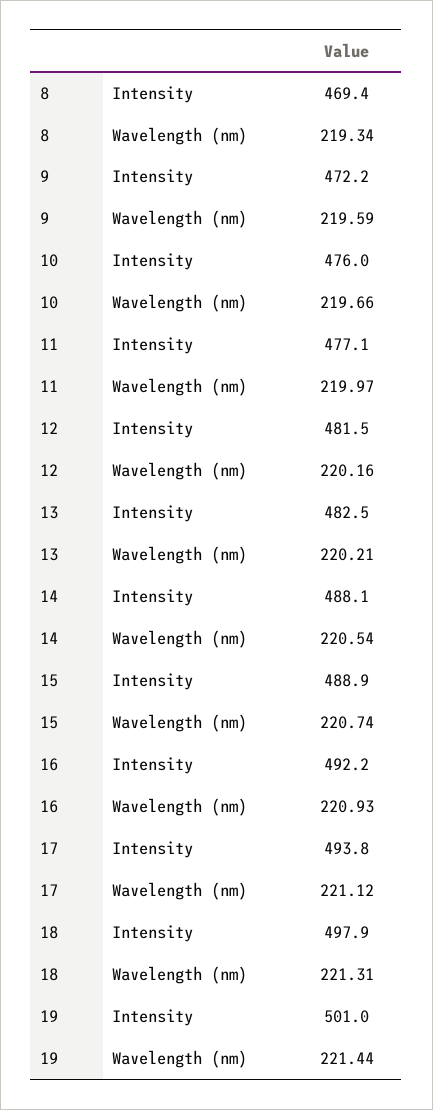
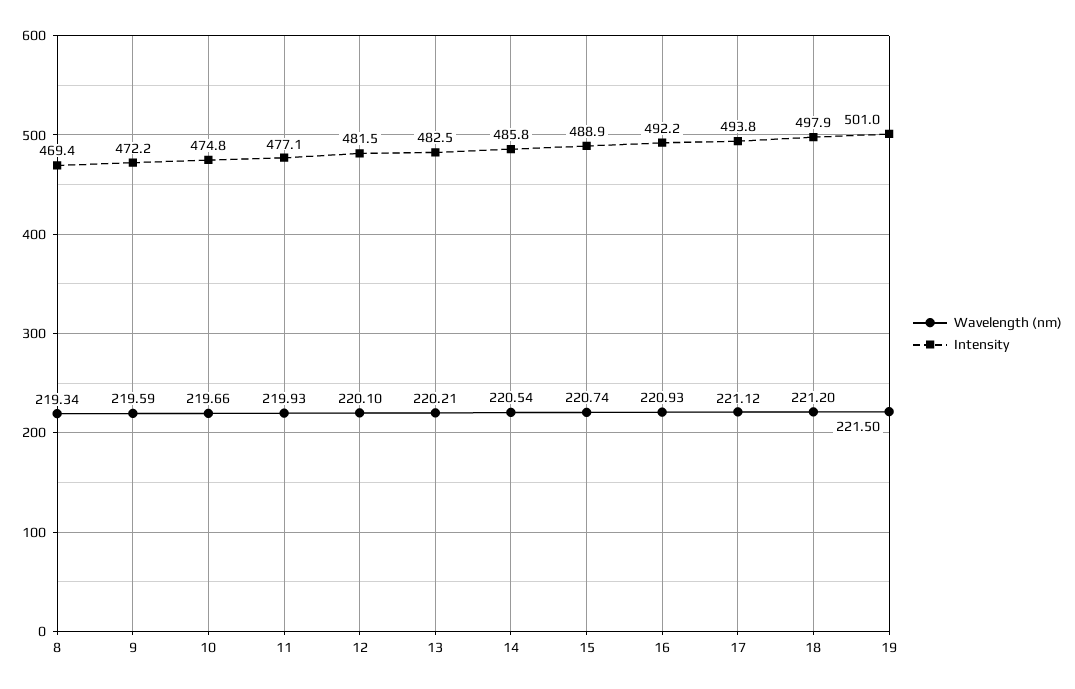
  {
    "Intensity": {
      "8": 469.4,
      "9": 472.2,
-     "10": 476,
+     "10": 474.8,
      "11": 477.1,
      "12": 481.5,
      "13": 482.5,
-     "14": 488.1,
+     "14": 485.8,
      "15": 488.9,
      "16": 492.2,
      "17": 493.8,
      "18": 497.9,
      "19": 501
    },
    "Wavelength (nm)": {
      "8": 219.34,
      "9": 219.59,
      "10": 219.66,
-     "11": 219.97,
+     "11": 219.93,
-     "12": 220.16,
+     "12": 220.1,
      "13": 220.21,
      "14": 220.54,
      "15": 220.74,
      "16": 220.93,
      "17": 221.12,
-     "18": 221.31,
+     "18": 221.2,
-     "19": 221.44
+     "19": 221.5
    }
  }

